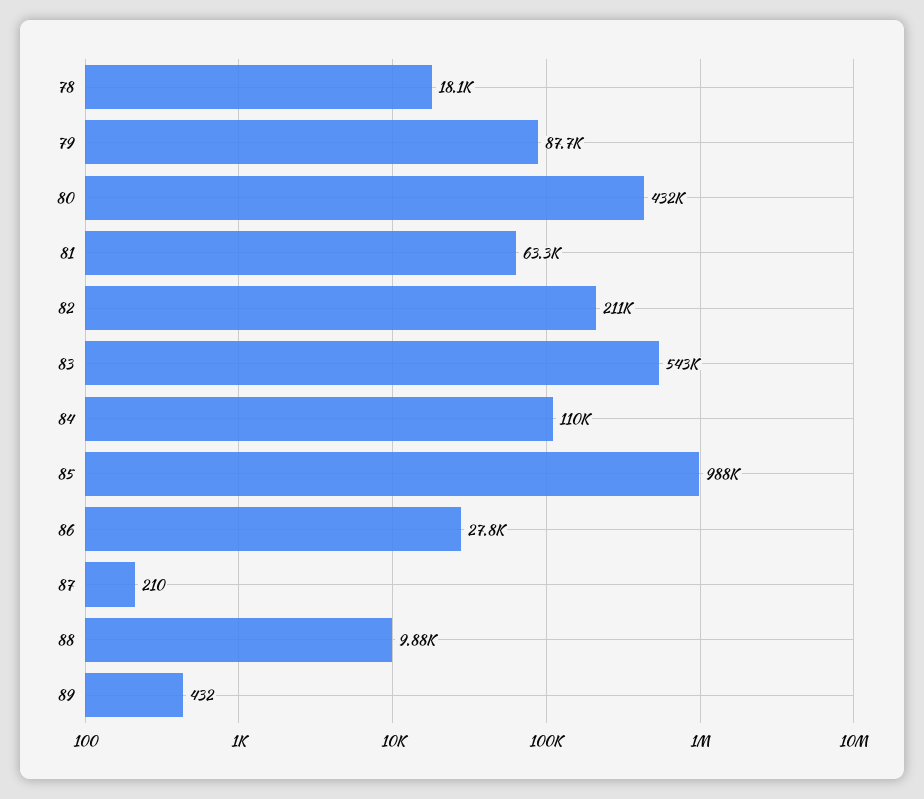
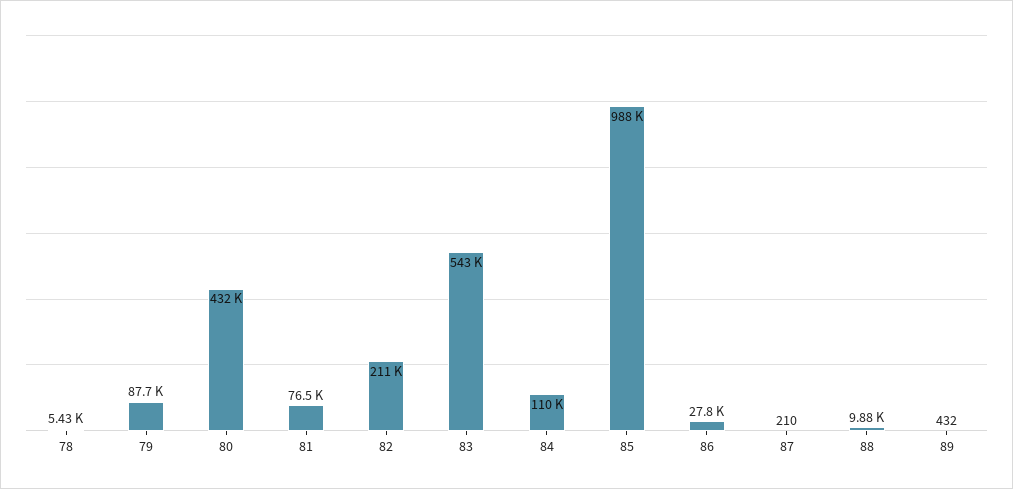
  {
-   "78": 18100,
+   "78": 5430,
    "79": 87700,
    "80": 432000,
-   "81": 63300,
+   "81": 76500,
    "82": 211000,
    "83": 543000,
    "84": 110000,
    "85": 988000,
    "86": 27800,
    "87": 210,
    "88": 9880,
    "89": 432
  }

